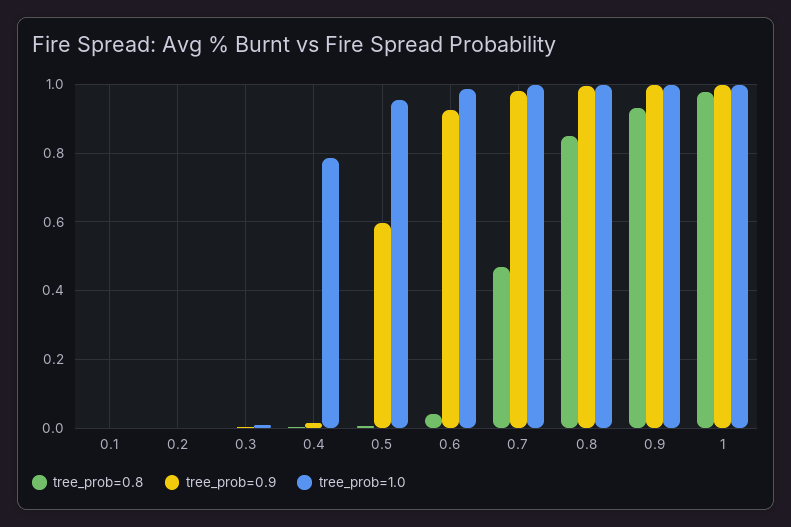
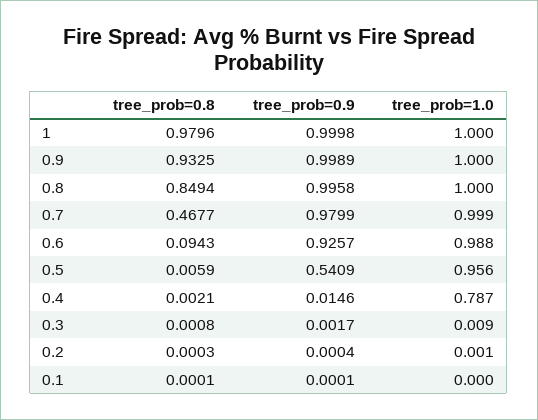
  {
    "tree_prob=0.8": {
      "0.1": 0.0001,
      "0.2": 0.0003,
      "0.3": 0.0008,
      "0.4": 0.0021,
      "0.5": 0.0059,
-     "0.6": 0.04,
+     "0.6": 0.0943,
      "0.7": 0.4677,
      "0.8": 0.8494,
      "0.9": 0.9325,
      "1": 0.9796
    },
    "tree_prob=0.9": {
      "0.1": 0.0001,
      "0.2": 0.0004,
      "0.3": 0.0017,
      "0.4": 0.0146,
-     "0.5": 0.6,
+     "0.5": 0.5409,
      "0.6": 0.9257,
      "0.7": 0.9799,
      "0.8": 0.9958,
      "0.9": 0.9989,
      "1": 0.9998
    },
    "tree_prob=1.0": {
      "0.1": 0,
      "0.2": 0.001,
      "0.3": 0.009,
      "0.4": 0.787,
      "0.5": 0.956,
      "0.6": 0.988,
      "0.7": 0.999,
      "0.8": 1,
      "0.9": 1,
      "1": 1
    }
  }

